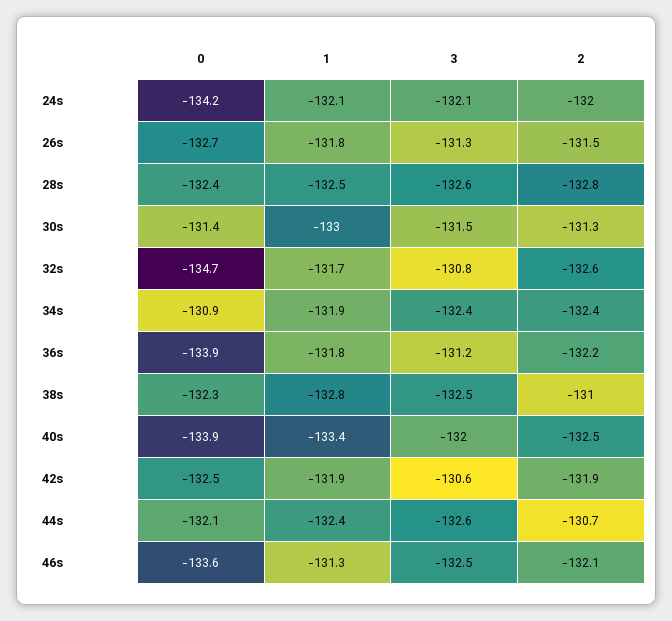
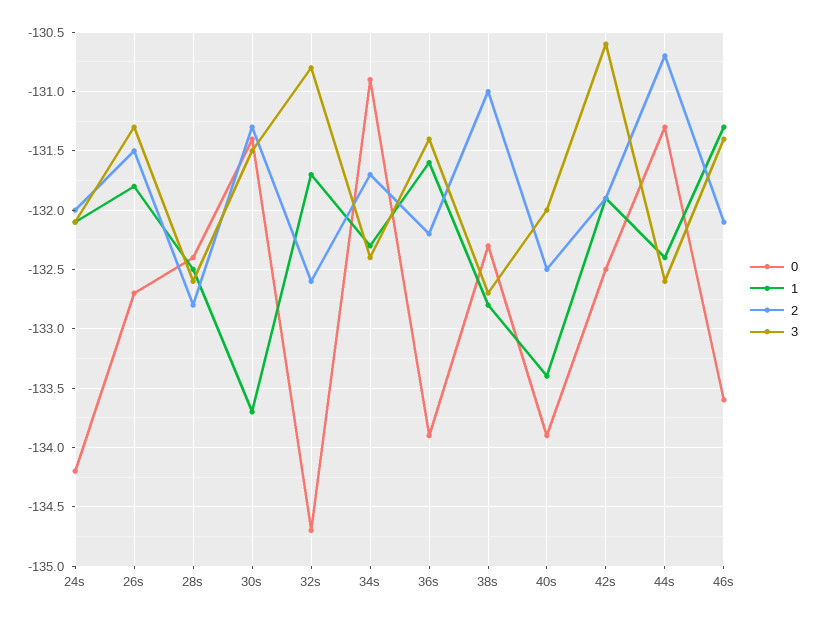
  {
    "0": {
      "24s": -134.2,
      "26s": -132.7,
      "28s": -132.4,
      "30s": -131.4,
      "32s": -134.7,
      "34s": -130.9,
      "36s": -133.9,
      "38s": -132.3,
      "40s": -133.9,
      "42s": -132.5,
-     "44s": -132.1,
+     "44s": -131.3,
      "46s": -133.6
    },
    "1": {
      "24s": -132.1,
      "26s": -131.8,
      "28s": -132.5,
-     "30s": -133,
+     "30s": -133.7,
      "32s": -131.7,
-     "34s": -131.9,
+     "34s": -132.3,
-     "36s": -131.8,
+     "36s": -131.6,
      "38s": -132.8,
      "40s": -133.4,
      "42s": -131.9,
      "44s": -132.4,
      "46s": -131.3
    },
    "3": {
      "24s": -132.1,
      "26s": -131.3,
      "28s": -132.6,
      "30s": -131.5,
      "32s": -130.8,
      "34s": -132.4,
-     "36s": -131.2,
+     "36s": -131.4,
-     "38s": -132.5,
+     "38s": -132.7,
      "40s": -132,
      "42s": -130.6,
      "44s": -132.6,
-     "46s": -132.5
+     "46s": -131.4
    },
    "2": {
      "24s": -132,
      "26s": -131.5,
      "28s": -132.8,
      "30s": -131.3,
      "32s": -132.6,
-     "34s": -132.4,
+     "34s": -131.7,
      "36s": -132.2,
      "38s": -131,
      "40s": -132.5,
      "42s": -131.9,
      "44s": -130.7,
      "46s": -132.1
    }
  }

